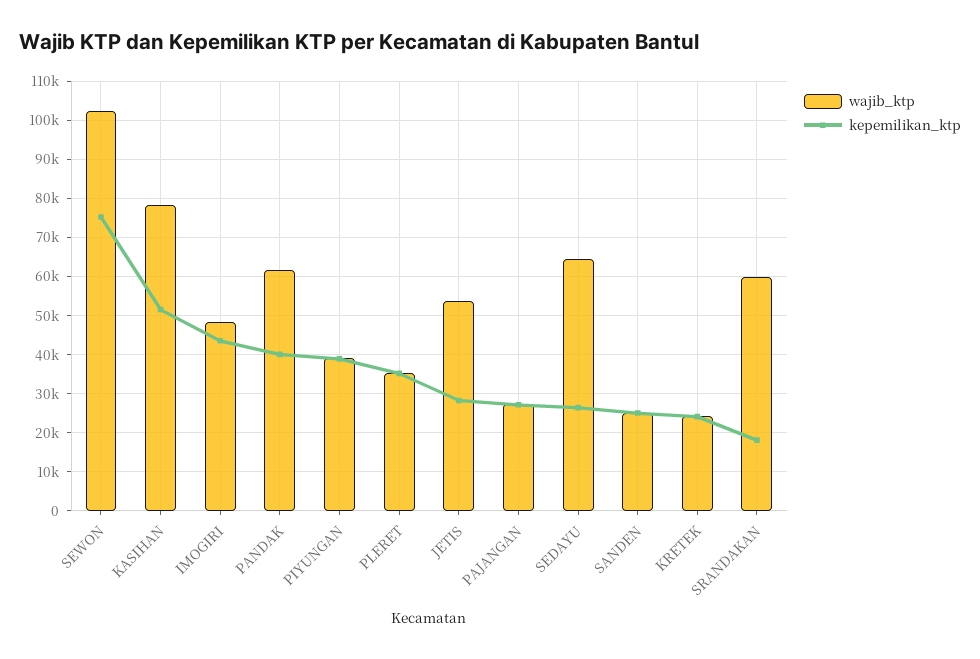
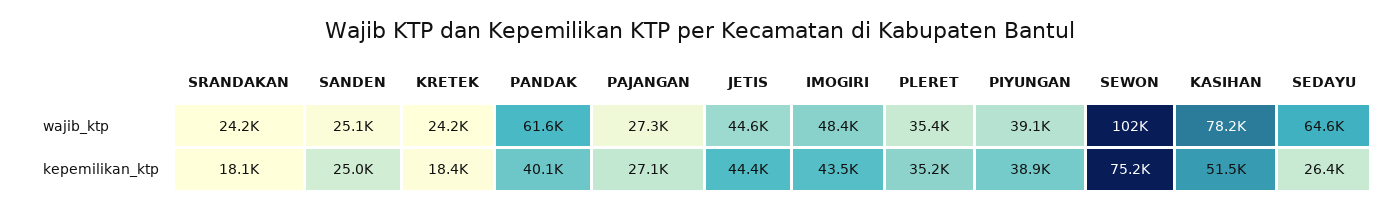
  {
    "wajib_ktp": {
      "SEWON": 102000,
      "KASIHAN": 78200,
      "IMOGIRI": 48400,
      "PANDAK": 61600,
      "PIYUNGAN": 39100,
      "PLERET": 35400,
-     "JETIS": 54000,
+     "JETIS": 44600,
      "PAJANGAN": 27300,
      "SEDAYU": 64600,
      "SANDEN": 25100,
      "KRETEK": 24200,
-     "SRANDAKAN": 60000
+     "SRANDAKAN": 24200
    },
    "kepemilikan_ktp": {
      "SEWON": 75200,
      "KASIHAN": 51500,
      "IMOGIRI": 43500,
      "PANDAK": 40100,
      "PIYUNGAN": 38900,
      "PLERET": 35200,
-     "JETIS": 28000,
+     "JETIS": 44400,
      "PAJANGAN": 27100,
      "SEDAYU": 26400,
      "SANDEN": 25000,
-     "KRETEK": 24000,
+     "KRETEK": 18400,
      "SRANDAKAN": 18100
    }
  }

